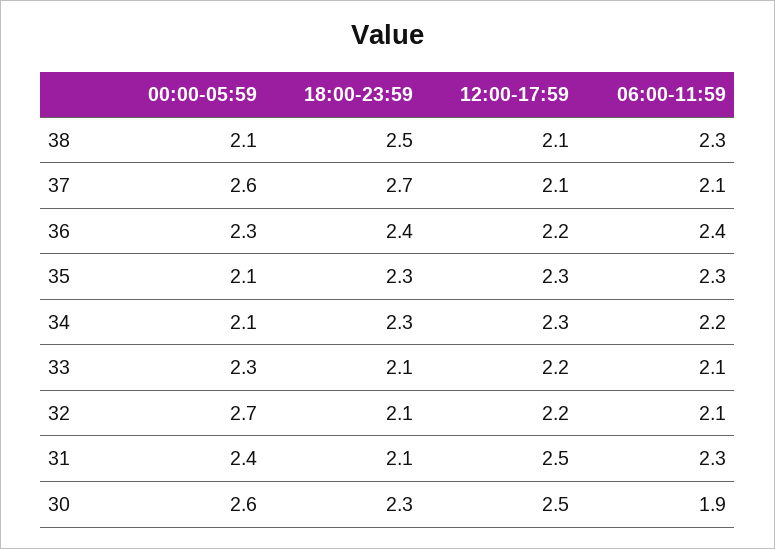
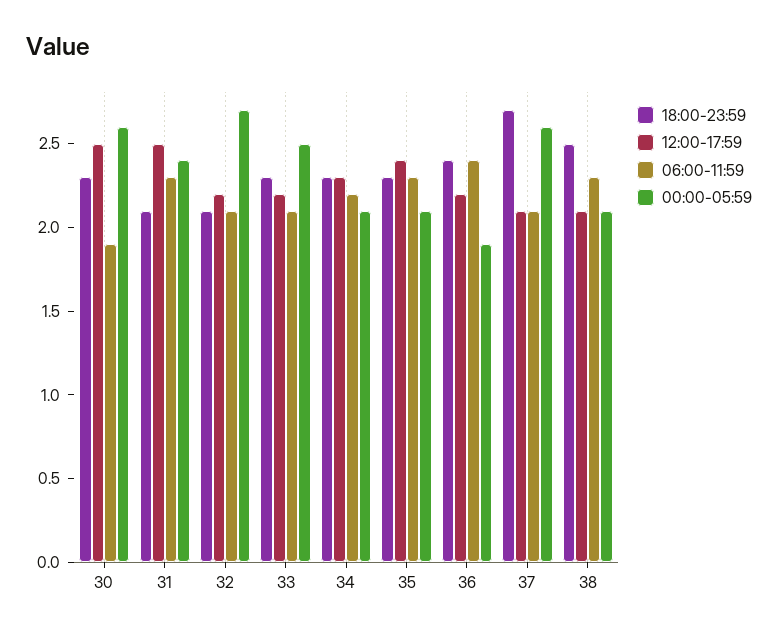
  {
    "00:00-05:59": {
      "38": 2.1,
      "37": 2.6,
-     "36": 2.3,
+     "36": 1.9,
      "35": 2.1,
      "34": 2.1,
-     "33": 2.3,
+     "33": 2.5,
      "32": 2.7,
      "31": 2.4,
      "30": 2.6
    },
    "18:00-23:59": {
      "38": 2.5,
      "37": 2.7,
      "36": 2.4,
      "35": 2.3,
      "34": 2.3,
-     "33": 2.1,
+     "33": 2.3,
      "32": 2.1,
      "31": 2.1,
      "30": 2.3
    },
    "12:00-17:59": {
      "38": 2.1,
      "37": 2.1,
      "36": 2.2,
-     "35": 2.3,
+     "35": 2.4,
      "34": 2.3,
      "33": 2.2,
      "32": 2.2,
      "31": 2.5,
      "30": 2.5
    },
    "06:00-11:59": {
      "38": 2.3,
      "37": 2.1,
      "36": 2.4,
      "35": 2.3,
      "34": 2.2,
      "33": 2.1,
      "32": 2.1,
      "31": 2.3,
      "30": 1.9
    }
  }

